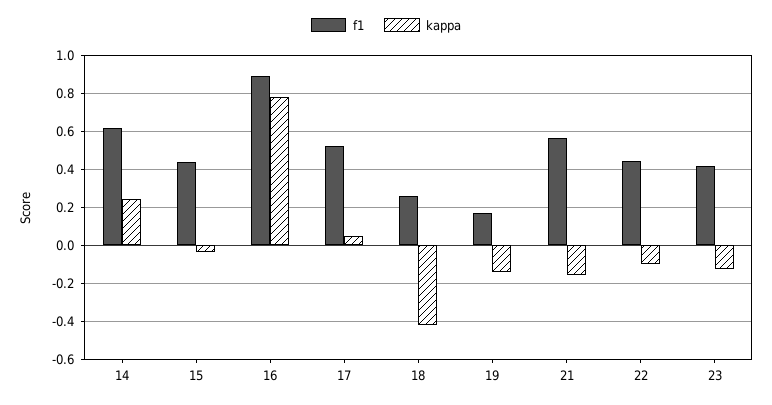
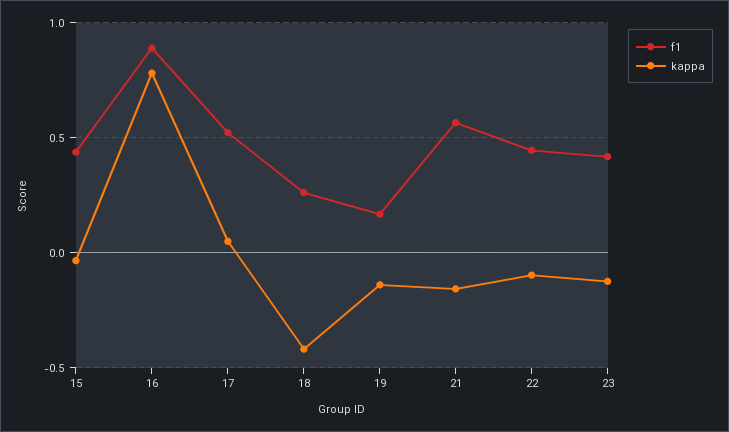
  {
    "f1": {
-     "14": 0.6,
      "15": 0.45,
      "16": 0.9,
      "17": 0.5,
      "18": 0.25,
      "19": 0.15,
      "21": 0.55,
      "22": 0.45,
      "23": 0.4
    },
    "kappa": {
-     "14": 0.25,
      "15": -0.05,
      "16": 0.8,
      "17": 0.05,
      "18": -0.4,
      "19": -0.15,
      "21": -0.15,
      "22": -0.1,
      "23": -0.15
    }
  }

